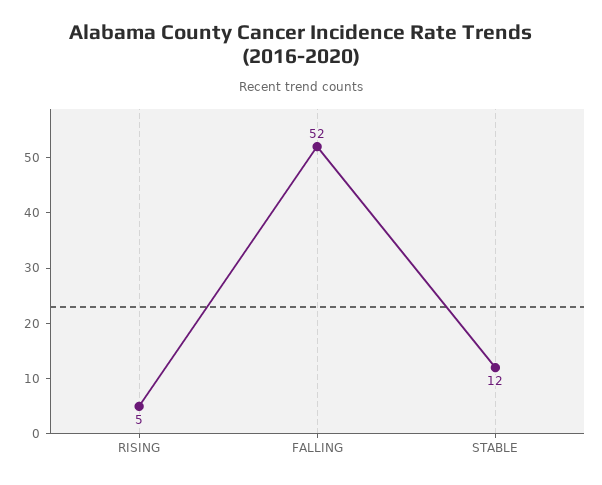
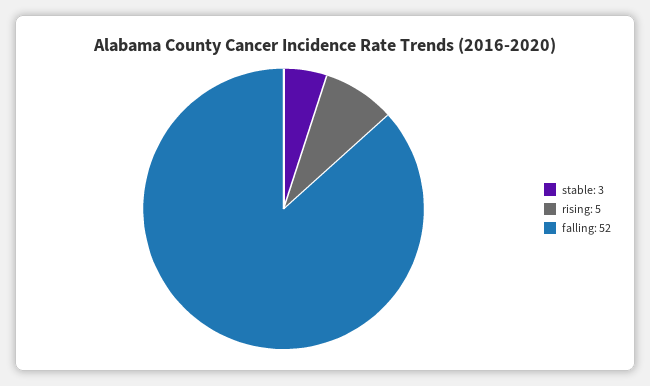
  {
    "RISING": 5,
    "FALLING": 52,
-   "STABLE": 12
+   "STABLE": 3
  }

